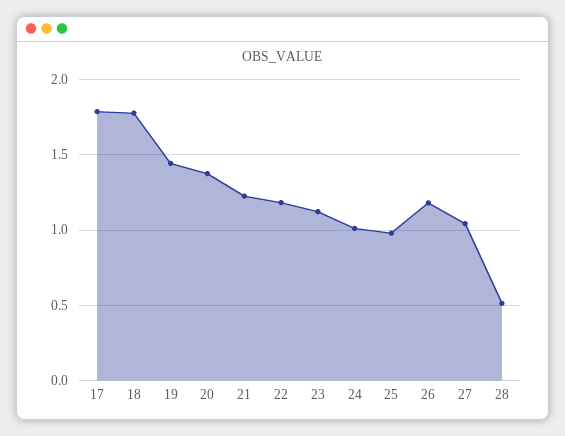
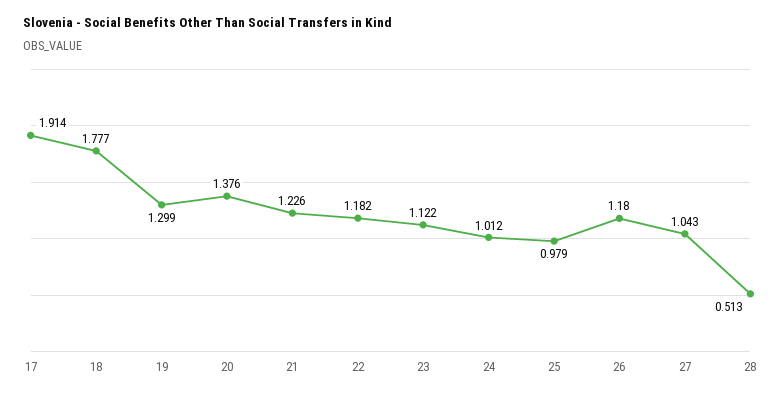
  {
-   "17": 1.8,
+   "17": 1.914,
    "18": 1.777,
-   "19": 1.45,
+   "19": 1.299,
    "20": 1.376,
    "21": 1.226,
    "22": 1.182,
    "23": 1.122,
    "24": 1.012,
    "25": 0.979,
    "26": 1.18,
    "27": 1.043,
    "28": 0.513
  }

